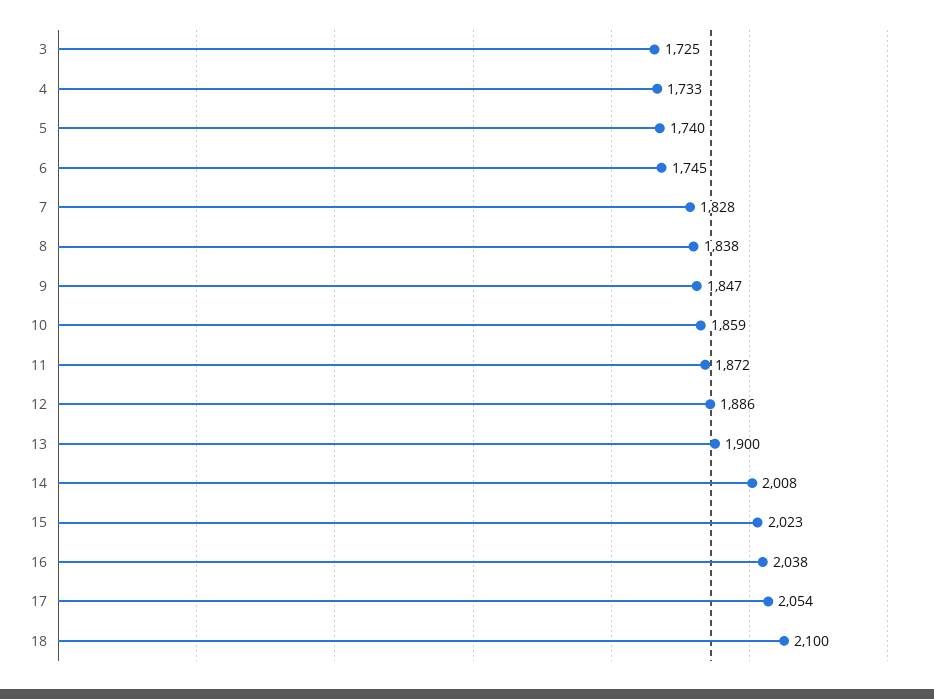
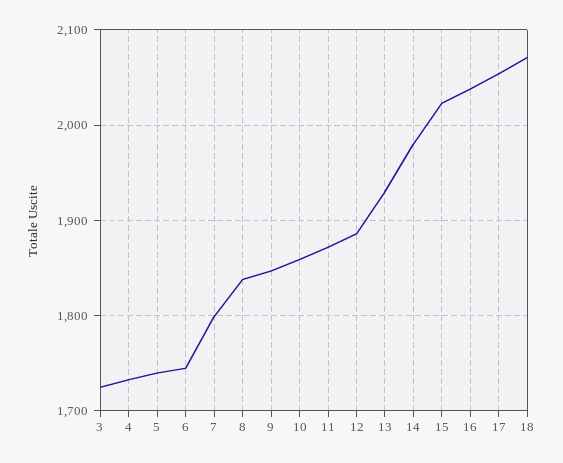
  {
    "3": 1725,
    "4": 1733,
    "5": 1740,
    "6": 1745,
-   "7": 1828,
+   "7": 1800,
    "8": 1838,
    "9": 1847,
    "10": 1859,
    "11": 1872,
    "12": 1886,
-   "13": 1900,
+   "13": 1930,
-   "14": 2008,
+   "14": 1980,
    "15": 2023,
    "16": 2038,
    "17": 2054,
-   "18": 2100
+   "18": 2070
  }

